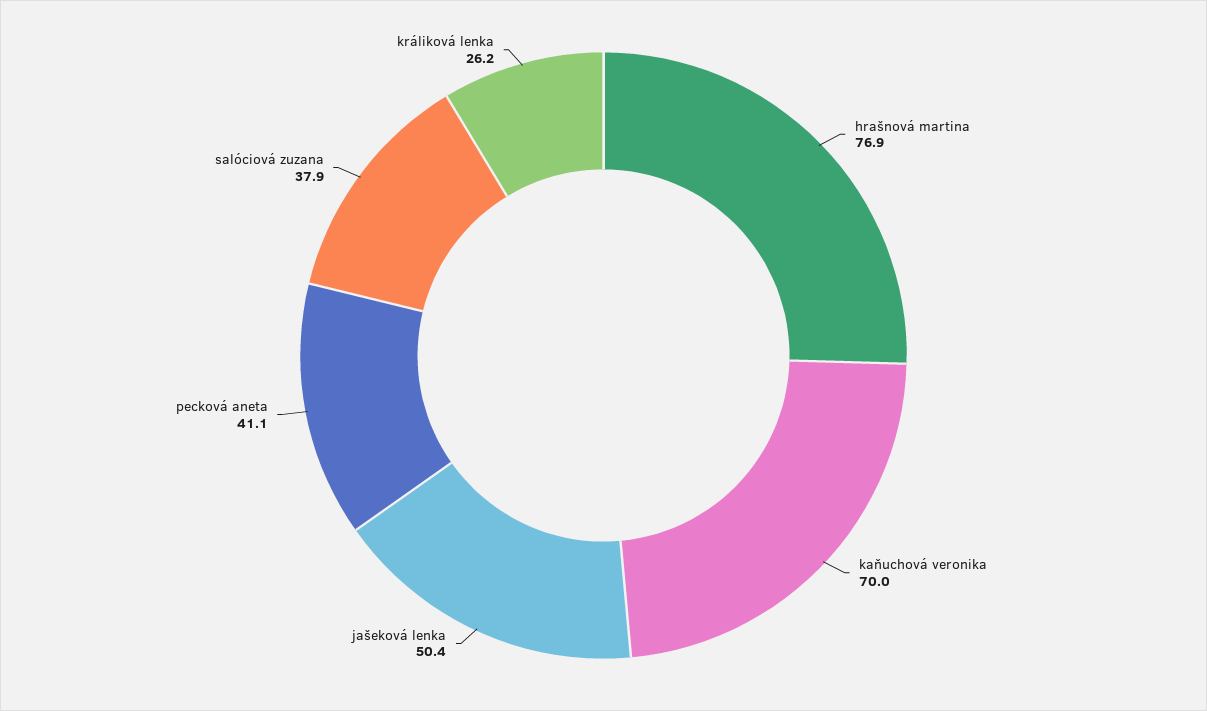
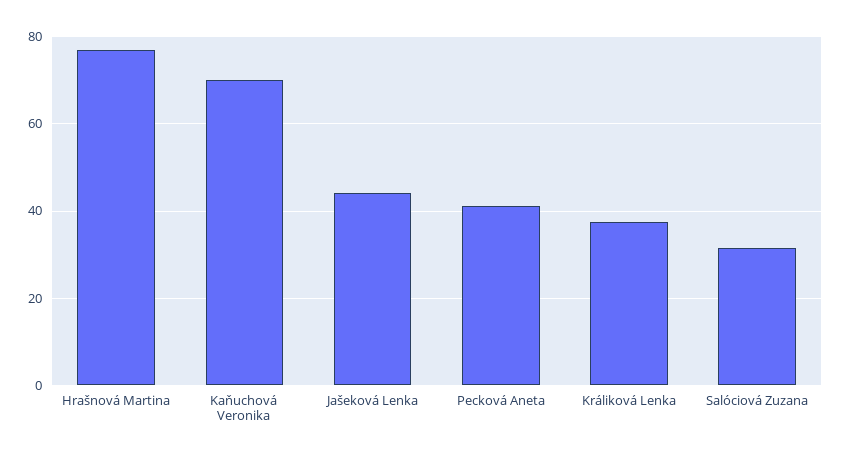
  {
    "hrašnová martina": 76.9,
    "kaňuchová veronika": 70,
-   "jašeková lenka": 50.4,
+   "jašeková lenka": 44,
    "pecková aneta": 41.1,
-   "salóciová zuzana": 37.9,
+   "salóciová zuzana": 32,
-   "králiková lenka": 26.2
+   "králiková lenka": 38
  }

